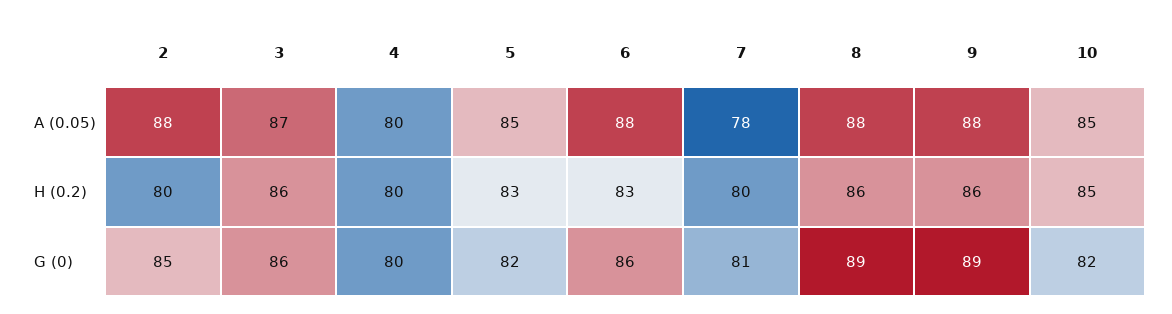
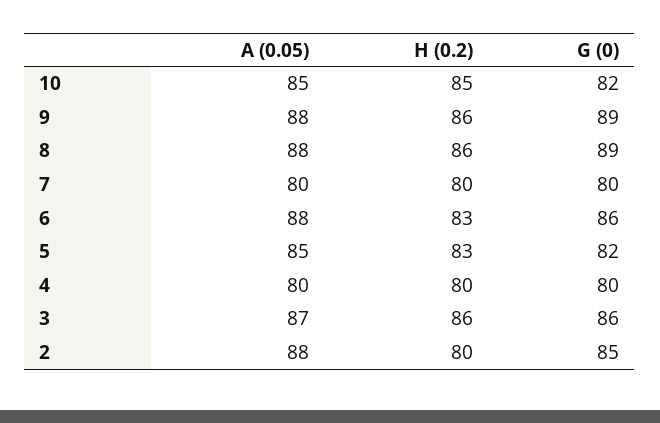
  {
    "2": {
      "A (0.05)": 88,
      "H (0.2)": 80,
      "G (0)": 85
    },
    "3": {
      "A (0.05)": 87,
      "H (0.2)": 86,
      "G (0)": 86
    },
    "4": {
      "A (0.05)": 80,
      "H (0.2)": 80,
      "G (0)": 80
    },
    "5": {
      "A (0.05)": 85,
      "H (0.2)": 83,
      "G (0)": 82
    },
    "6": {
      "A (0.05)": 88,
      "H (0.2)": 83,
      "G (0)": 86
    },
    "7": {
-     "A (0.05)": 78,
+     "A (0.05)": 80,
      "H (0.2)": 80,
-     "G (0)": 81
+     "G (0)": 80
    },
    "8": {
      "A (0.05)": 88,
      "H (0.2)": 86,
      "G (0)": 89
    },
    "9": {
      "A (0.05)": 88,
      "H (0.2)": 86,
      "G (0)": 89
    },
    "10": {
      "A (0.05)": 85,
      "H (0.2)": 85,
      "G (0)": 82
    }
  }

